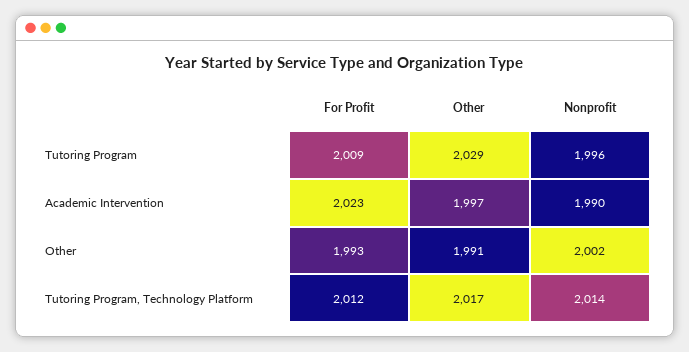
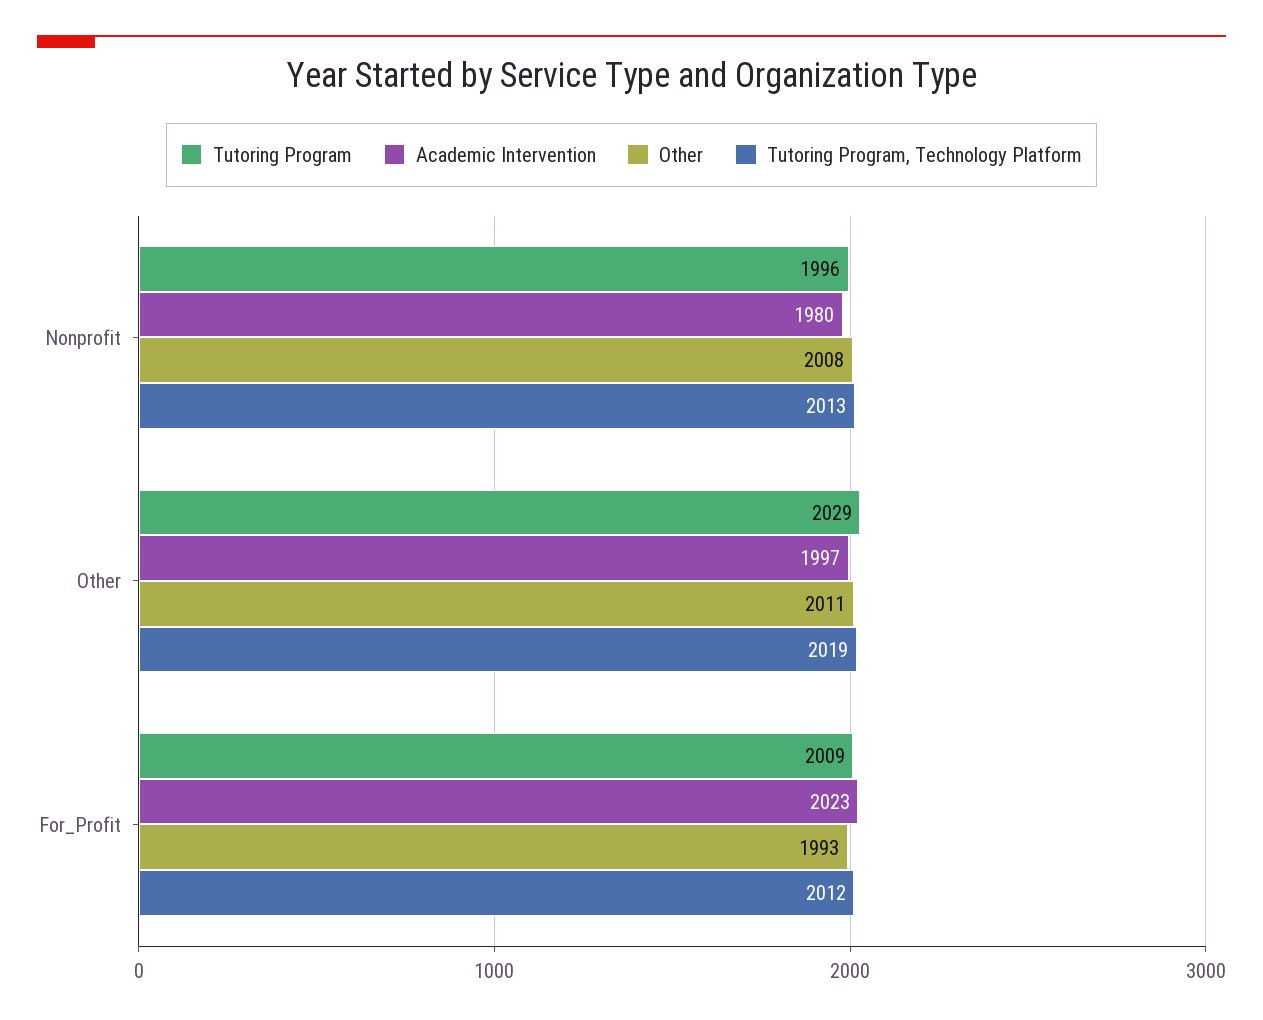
  {
    "Tutoring Program": {
      "For Profit": 2009,
      "Other": 2029,
      "Nonprofit": 1996
    },
    "Academic Intervention": {
      "For Profit": 2023,
      "Other": 1997,
-     "Nonprofit": 1990
+     "Nonprofit": 1980
    },
    "Other": {
      "For Profit": 1993,
-     "Other": 1991,
+     "Other": 2011,
-     "Nonprofit": 2002
+     "Nonprofit": 2008
    },
    "Tutoring Program, Technology Platform": {
      "For Profit": 2012,
-     "Other": 2017,
+     "Other": 2019,
-     "Nonprofit": 2014
+     "Nonprofit": 2013
    }
  }

